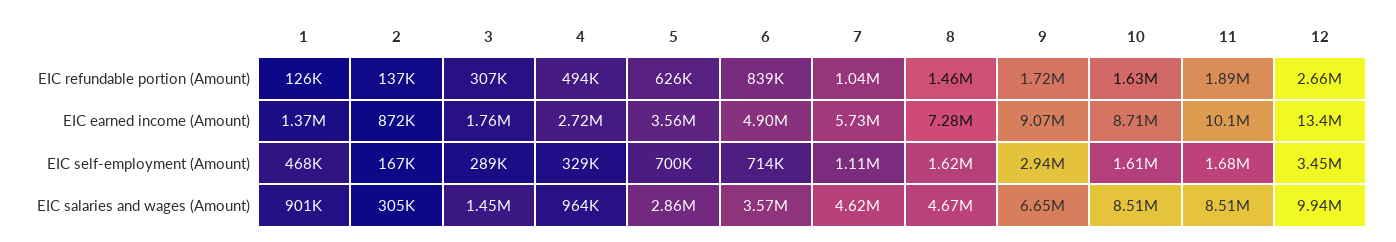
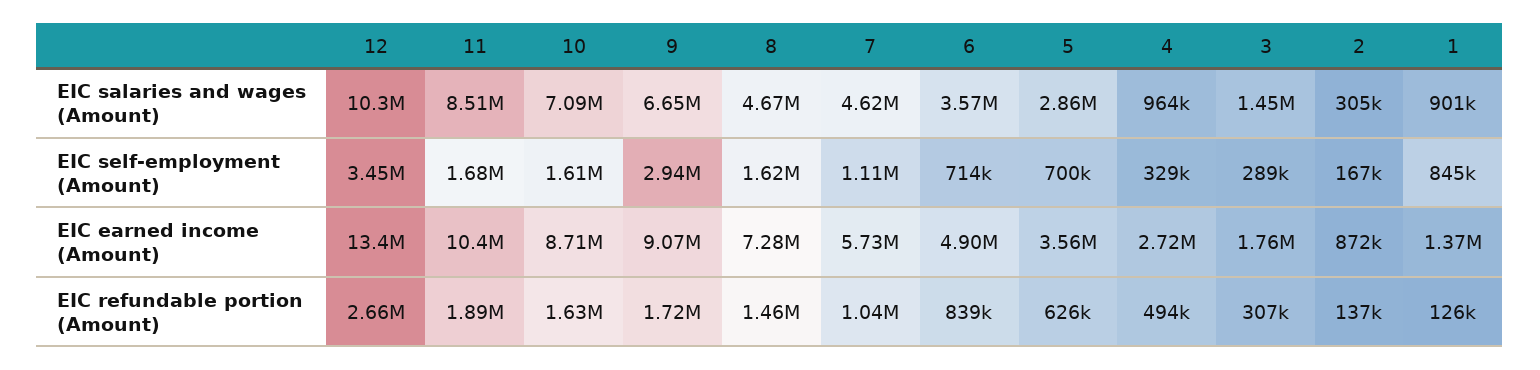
  {
    "1": {
      "EIC refundable portion (Amount)": 126000,
      "EIC earned income (Amount)": 1370000,
-     "EIC self-employment (Amount)": 468000,
+     "EIC self-employment (Amount)": 845000,
      "EIC salaries and wages (Amount)": 901000
    },
    "2": {
      "EIC refundable portion (Amount)": 137000,
      "EIC earned income (Amount)": 872000,
      "EIC self-employment (Amount)": 167000,
      "EIC salaries and wages (Amount)": 305000
    },
    "3": {
      "EIC refundable portion (Amount)": 307000,
      "EIC earned income (Amount)": 1760000,
      "EIC self-employment (Amount)": 289000,
      "EIC salaries and wages (Amount)": 1450000
    },
    "4": {
      "EIC refundable portion (Amount)": 494000,
      "EIC earned income (Amount)": 2720000,
      "EIC self-employment (Amount)": 329000,
      "EIC salaries and wages (Amount)": 964000
    },
    "5": {
      "EIC refundable portion (Amount)": 626000,
      "EIC earned income (Amount)": 3560000,
      "EIC self-employment (Amount)": 700000,
      "EIC salaries and wages (Amount)": 2860000
    },
    "6": {
      "EIC refundable portion (Amount)": 839000,
      "EIC earned income (Amount)": 4900000,
      "EIC self-employment (Amount)": 714000,
      "EIC salaries and wages (Amount)": 3570000
    },
    "7": {
      "EIC refundable portion (Amount)": 1040000,
      "EIC earned income (Amount)": 5730000,
      "EIC self-employment (Amount)": 1110000,
      "EIC salaries and wages (Amount)": 4620000
    },
    "8": {
      "EIC refundable portion (Amount)": 1460000,
      "EIC earned income (Amount)": 7280000,
      "EIC self-employment (Amount)": 1620000,
      "EIC salaries and wages (Amount)": 4670000
    },
    "9": {
      "EIC refundable portion (Amount)": 1720000,
      "EIC earned income (Amount)": 9070000,
      "EIC self-employment (Amount)": 2940000,
      "EIC salaries and wages (Amount)": 6650000
    },
    "10": {
      "EIC refundable portion (Amount)": 1630000,
      "EIC earned income (Amount)": 8710000,
      "EIC self-employment (Amount)": 1610000,
-     "EIC salaries and wages (Amount)": 8510000
+     "EIC salaries and wages (Amount)": 7090000
    },
    "11": {
      "EIC refundable portion (Amount)": 1890000,
-     "EIC earned income (Amount)": 10100000,
+     "EIC earned income (Amount)": 10400000,
      "EIC self-employment (Amount)": 1680000,
      "EIC salaries and wages (Amount)": 8510000
    },
    "12": {
      "EIC refundable portion (Amount)": 2660000,
      "EIC earned income (Amount)": 13400000,
      "EIC self-employment (Amount)": 3450000,
-     "EIC salaries and wages (Amount)": 9940000
+     "EIC salaries and wages (Amount)": 10300000
    }
  }

